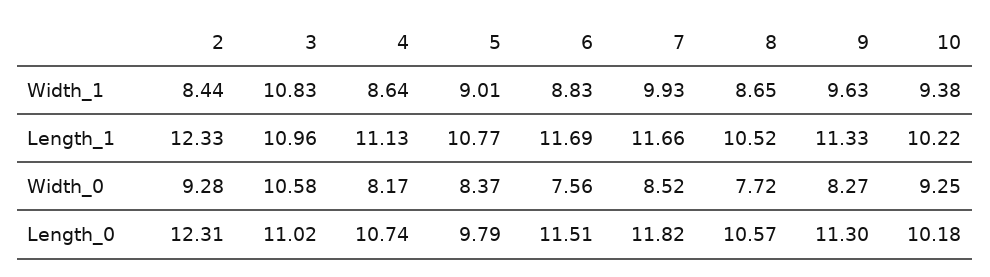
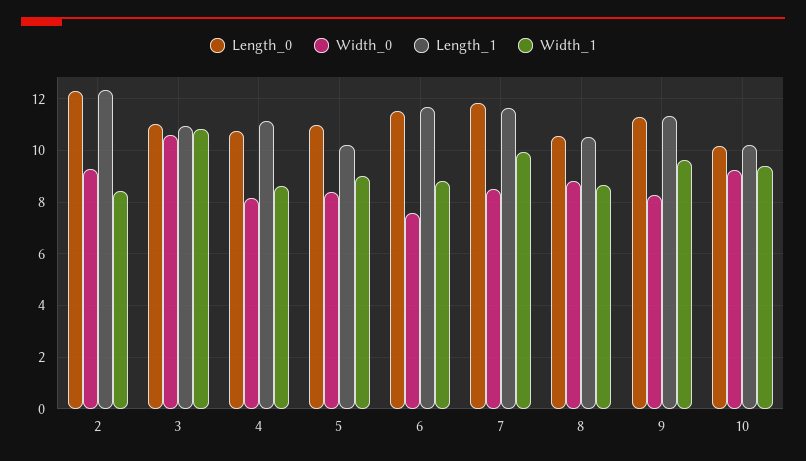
  {
    "Width_1": {
      "2": 8.44,
      "3": 10.83,
      "4": 8.64,
      "5": 9.01,
      "6": 8.83,
      "7": 9.93,
      "8": 8.65,
      "9": 9.63,
      "10": 9.38
    },
    "Length_1": {
      "2": 12.33,
      "3": 10.96,
      "4": 11.13,
-     "5": 10.77,
+     "5": 10.25,
      "6": 11.69,
      "7": 11.66,
      "8": 10.52,
      "9": 11.33,
      "10": 10.22
    },
    "Width_0": {
      "2": 9.28,
      "3": 10.58,
      "4": 8.17,
      "5": 8.37,
      "6": 7.56,
      "7": 8.52,
-     "8": 7.72,
+     "8": 8.75,
      "9": 8.27,
      "10": 9.25
    },
    "Length_0": {
      "2": 12.31,
      "3": 11.02,
      "4": 10.74,
-     "5": 9.79,
+     "5": 11,
      "6": 11.51,
      "7": 11.82,
      "8": 10.57,
      "9": 11.3,
      "10": 10.18
    }
  }

